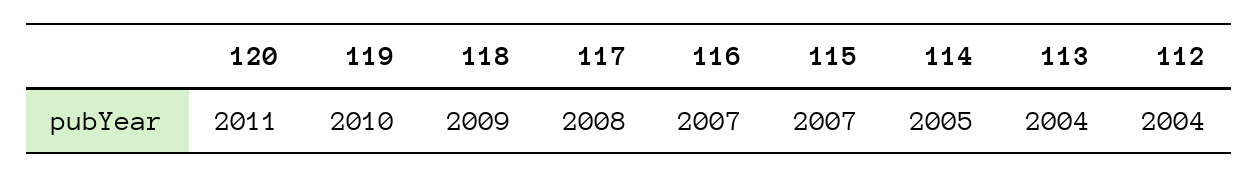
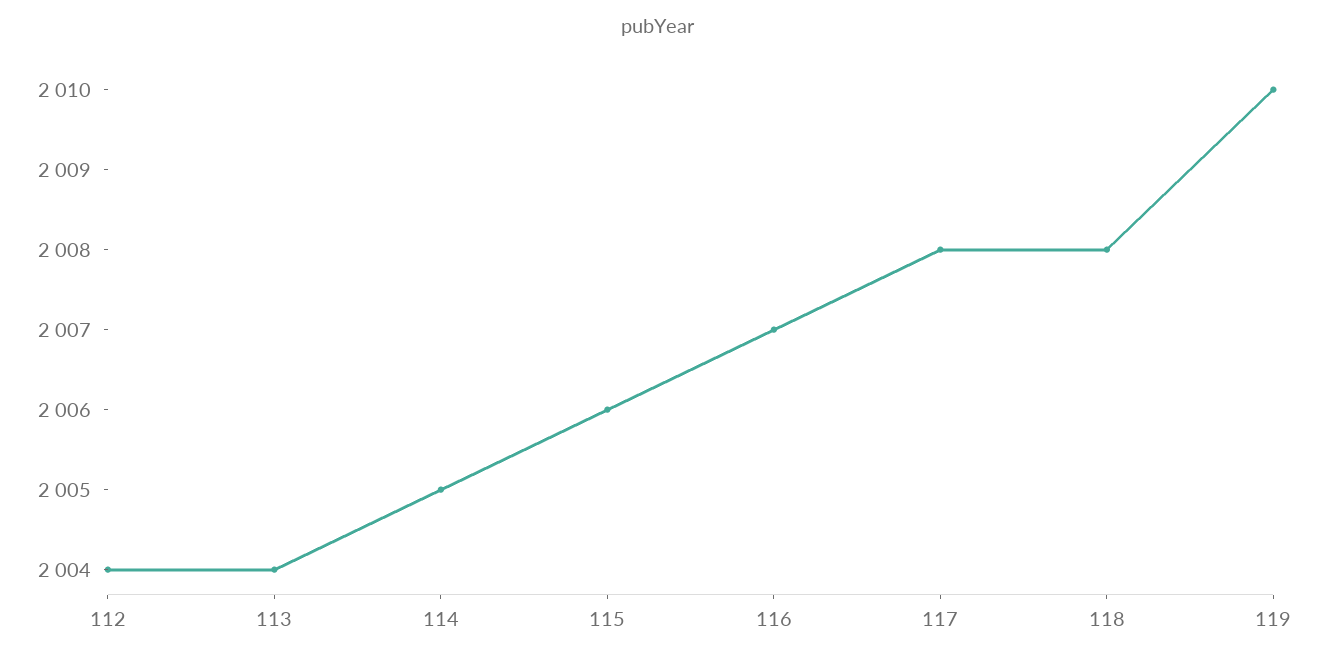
  {
-   "120": 2011,
    "119": 2010,
-   "118": 2009,
+   "118": 2008,
    "117": 2008,
    "116": 2007,
-   "115": 2007,
+   "115": 2006,
    "114": 2005,
    "113": 2004,
    "112": 2004
  }

